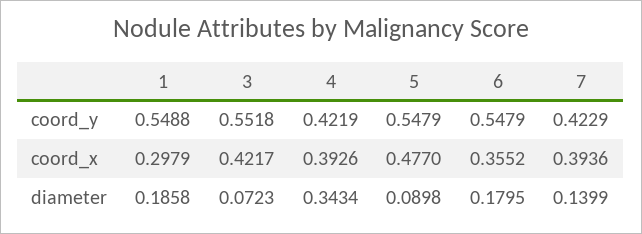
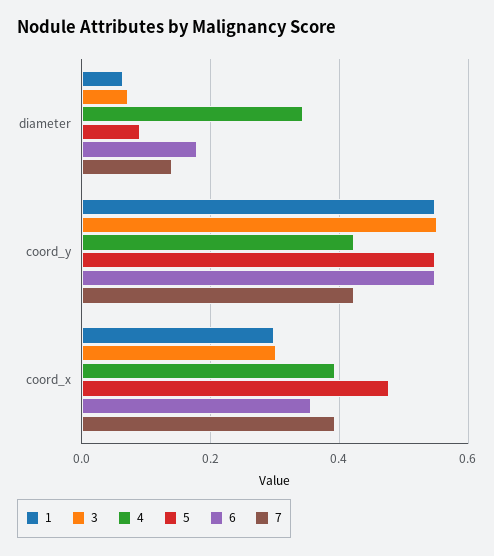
  {
    "1": {
      "coord_y": 0.5488,
      "coord_x": 0.2979,
-     "diameter": 0.1858
+     "diameter": 0.06
    },
    "3": {
      "coord_y": 0.5518,
-     "coord_x": 0.4217,
+     "coord_x": 0.3,
      "diameter": 0.0723
    },
    "4": {
      "coord_y": 0.4219,
      "coord_x": 0.3926,
      "diameter": 0.3434
    },
    "5": {
      "coord_y": 0.5479,
      "coord_x": 0.477,
      "diameter": 0.0898
    },
    "6": {
      "coord_y": 0.5479,
      "coord_x": 0.3552,
      "diameter": 0.1795
    },
    "7": {
      "coord_y": 0.4229,
      "coord_x": 0.3936,
      "diameter": 0.1399
    }
  }

